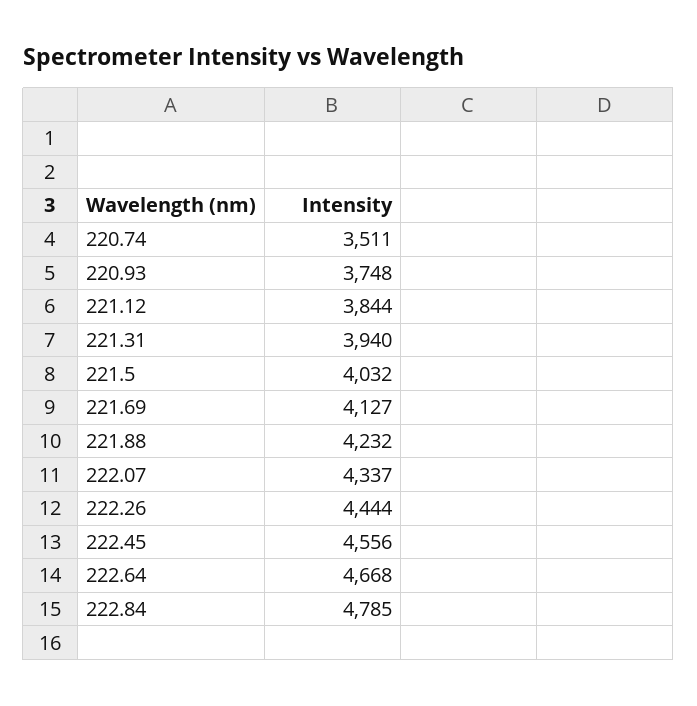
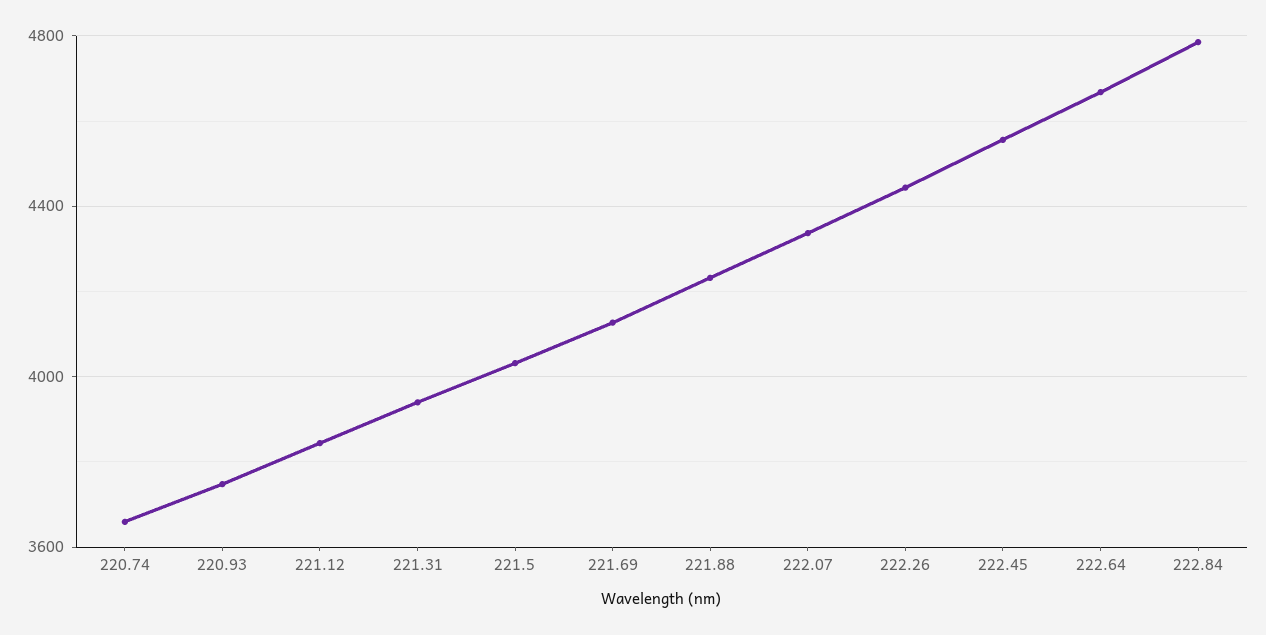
  {
-   "220.74": 3511,
+   "220.74": 3650,
    "220.93": 3748,
    "221.12": 3844,
    "221.31": 3940,
    "221.5": 4032,
    "221.69": 4127,
    "221.88": 4232,
    "222.07": 4337,
    "222.26": 4444,
    "222.45": 4556,
    "222.64": 4668,
    "222.84": 4785
  }

